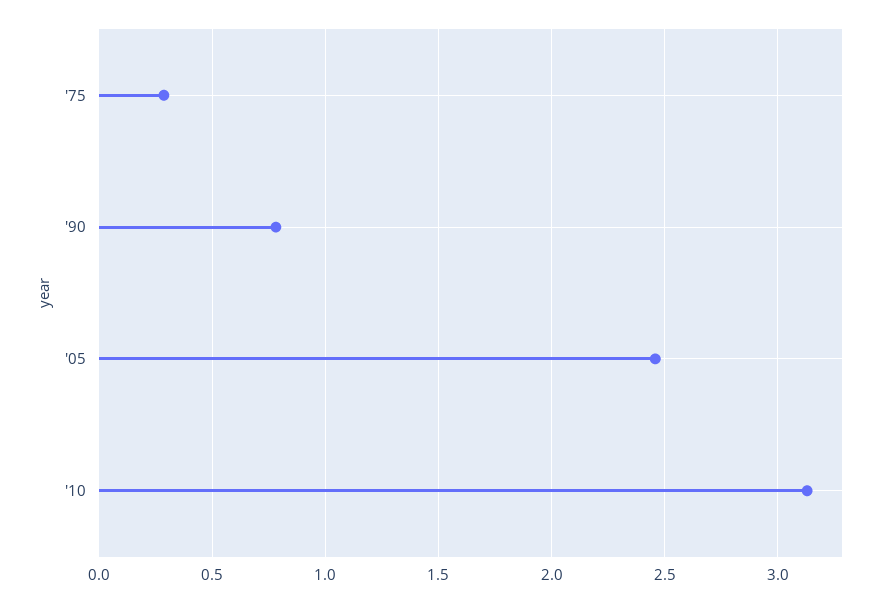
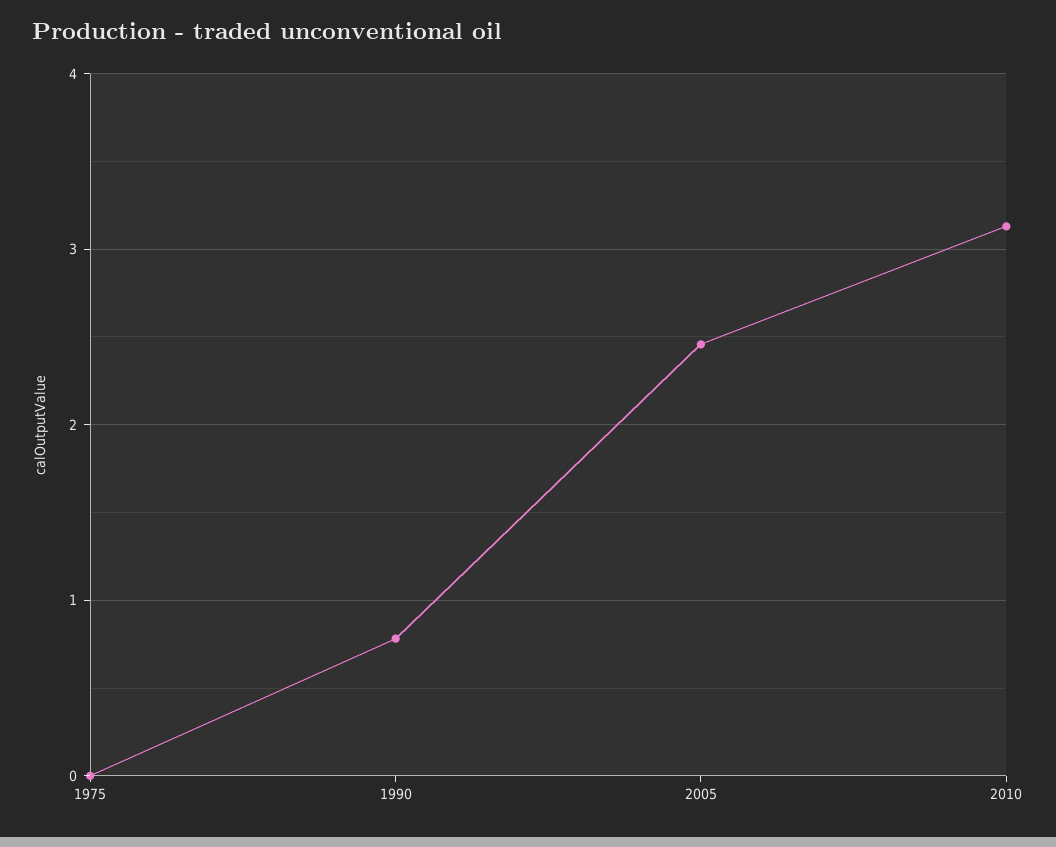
  {
-   "'75": 0.3,
+   "'75": 0,
    "'90": 0.8,
    "'05": 2.45,
    "'10": 3.15
  }

